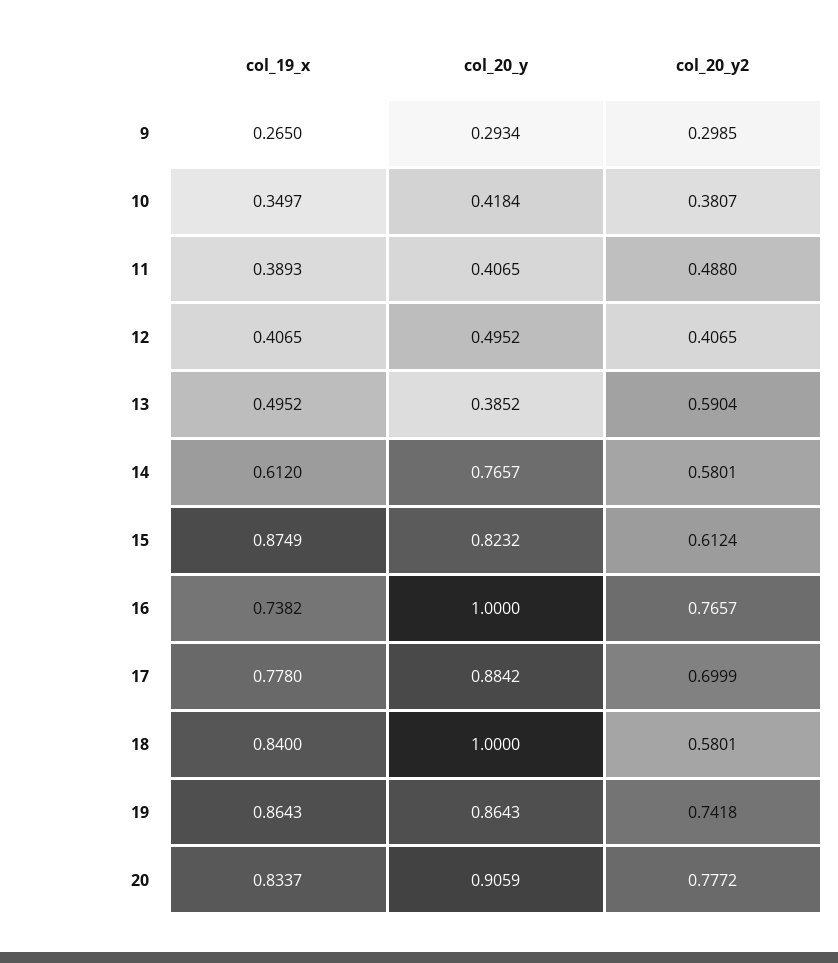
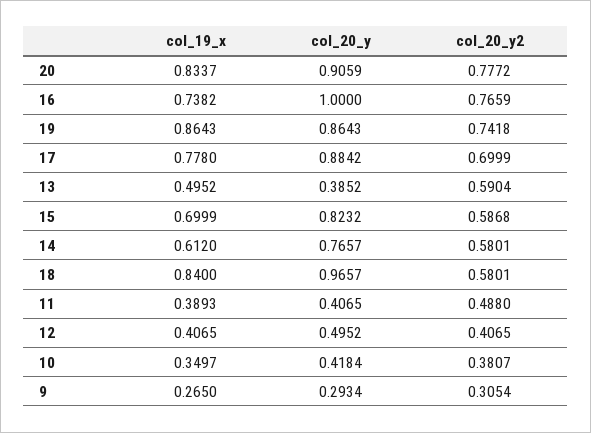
  {
    "col_19_x": {
      "9": 0.265,
      "10": 0.3497,
      "11": 0.3893,
      "12": 0.4065,
      "13": 0.4952,
      "14": 0.612,
-     "15": 0.8749,
+     "15": 0.6999,
      "16": 0.7382,
      "17": 0.778,
      "18": 0.84,
      "19": 0.8643,
      "20": 0.8337
    },
    "col_20_y": {
      "9": 0.2934,
      "10": 0.4184,
      "11": 0.4065,
      "12": 0.4952,
      "13": 0.3852,
      "14": 0.7657,
      "15": 0.8232,
      "16": 1,
      "17": 0.8842,
-     "18": 1,
+     "18": 0.9657,
      "19": 0.8643,
      "20": 0.9059
    },
    "col_20_y2": {
-     "9": 0.2985,
+     "9": 0.3054,
      "10": 0.3807,
      "11": 0.488,
      "12": 0.4065,
      "13": 0.5904,
      "14": 0.5801,
-     "15": 0.6124,
+     "15": 0.5868,
-     "16": 0.7657,
+     "16": 0.7659,
      "17": 0.6999,
      "18": 0.5801,
      "19": 0.7418,
      "20": 0.7772
    }
  }

